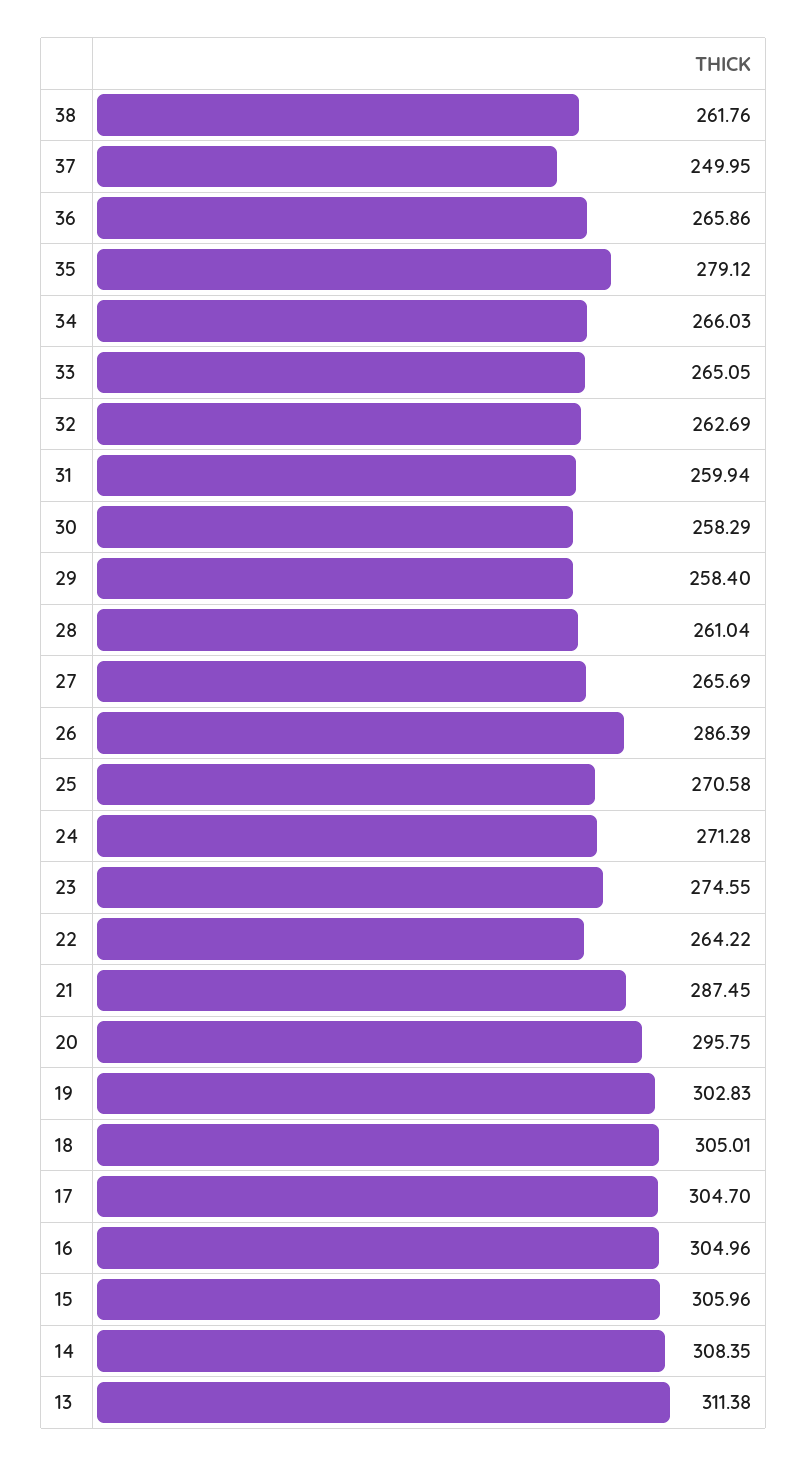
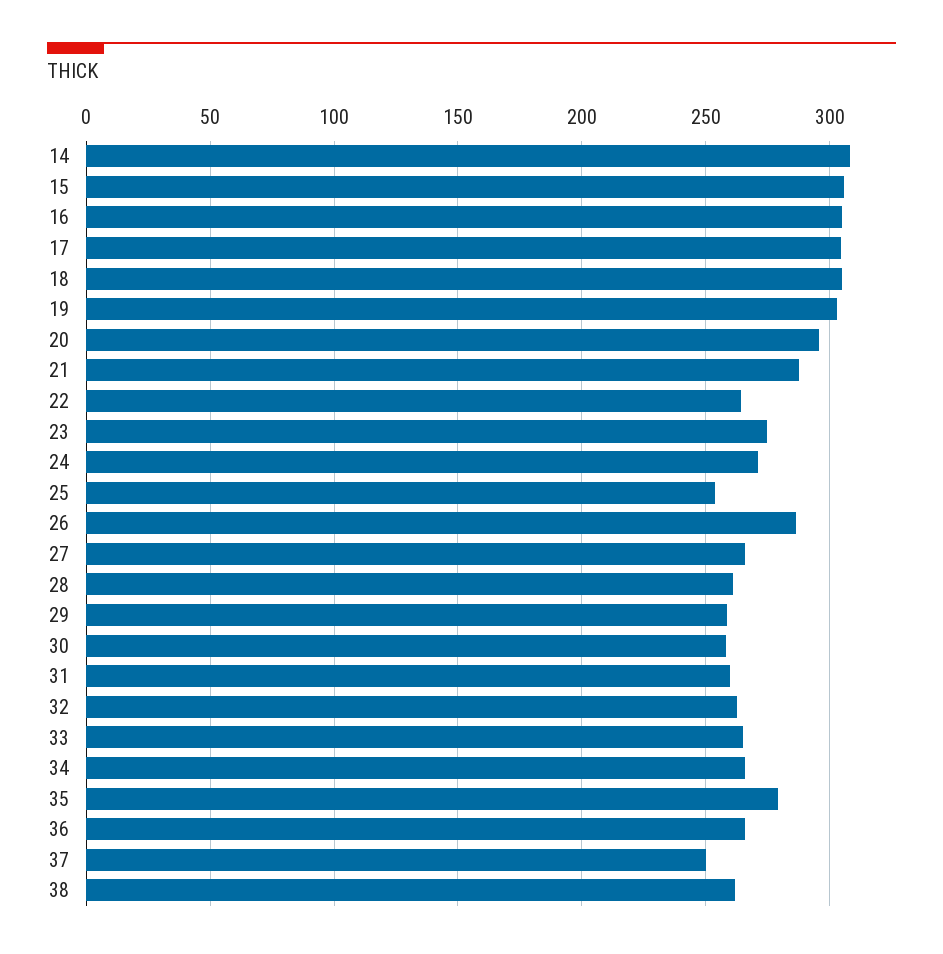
  {
    "38": 261.76,
    "37": 249.95,
    "36": 265.86,
    "35": 279.12,
    "34": 266.03,
    "33": 265.05,
    "32": 262.69,
    "31": 259.94,
    "30": 258.29,
    "29": 258.4,
    "28": 261.04,
    "27": 265.69,
    "26": 286.39,
-   "25": 270.58,
+   "25": 255,
    "24": 271.28,
    "23": 274.55,
    "22": 264.22,
    "21": 287.45,
    "20": 295.75,
    "19": 302.83,
    "18": 305.01,
    "17": 304.7,
    "16": 304.96,
    "15": 305.96,
-   "14": 308.35,
+   "14": 308.35
-   "13": 311.38
  }

